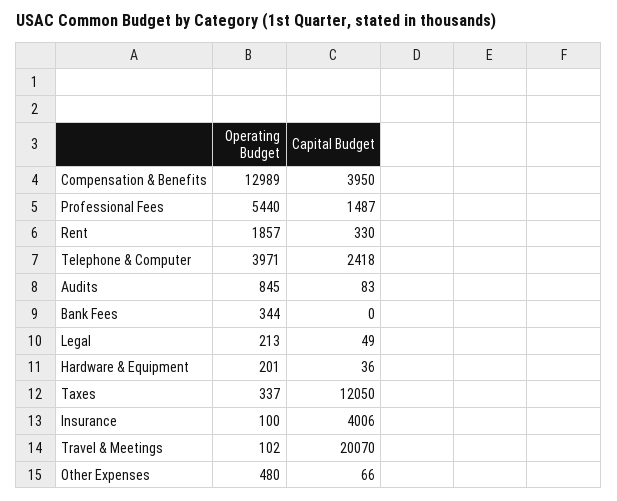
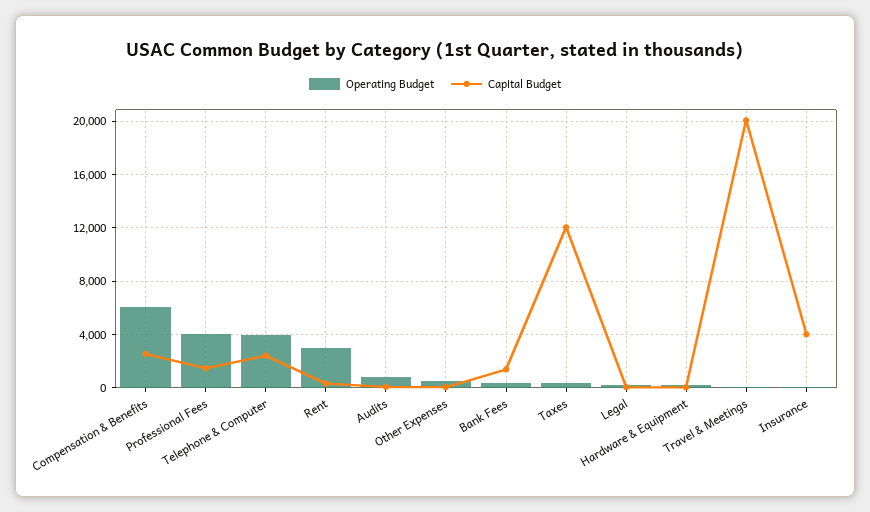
  {
    "Operating Budget": {
-     "Compensation & Benefits": 12989,
+     "Compensation & Benefits": 6000,
-     "Professional Fees": 5440,
+     "Professional Fees": 4000,
-     "Rent": 1857,
+     "Rent": 3000,
      "Telephone & Computer": 3971,
      "Audits": 845,
      "Bank Fees": 344,
      "Legal": 213,
      "Hardware & Equipment": 201,
      "Taxes": 337,
      "Insurance": 100,
      "Travel & Meetings": 102,
      "Other Expenses": 480
    },
    "Capital Budget": {
-     "Compensation & Benefits": 3950,
+     "Compensation & Benefits": 2500,
      "Professional Fees": 1487,
      "Rent": 330,
      "Telephone & Computer": 2418,
      "Audits": 83,
-     "Bank Fees": 0,
+     "Bank Fees": 1500,
      "Legal": 49,
      "Hardware & Equipment": 36,
      "Taxes": 12050,
      "Insurance": 4006,
      "Travel & Meetings": 20070,
      "Other Expenses": 66
    }
  }

